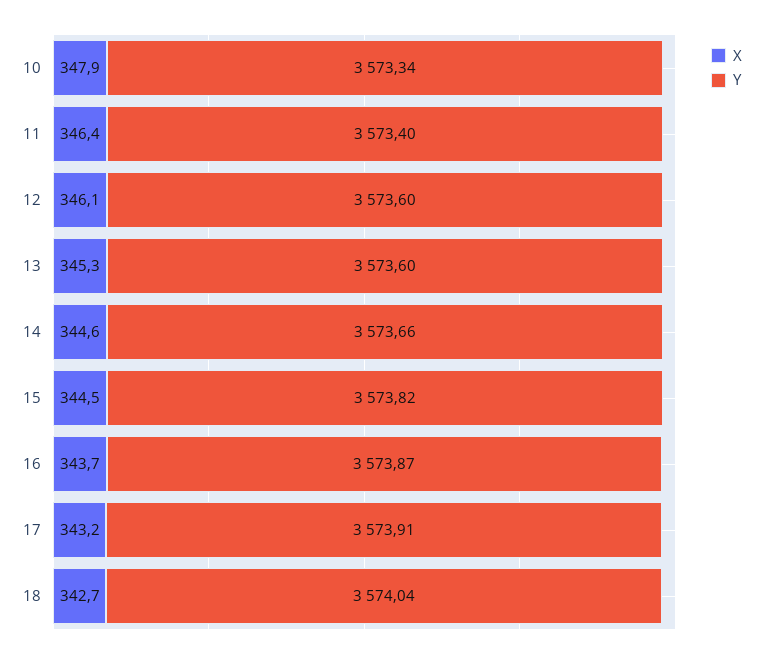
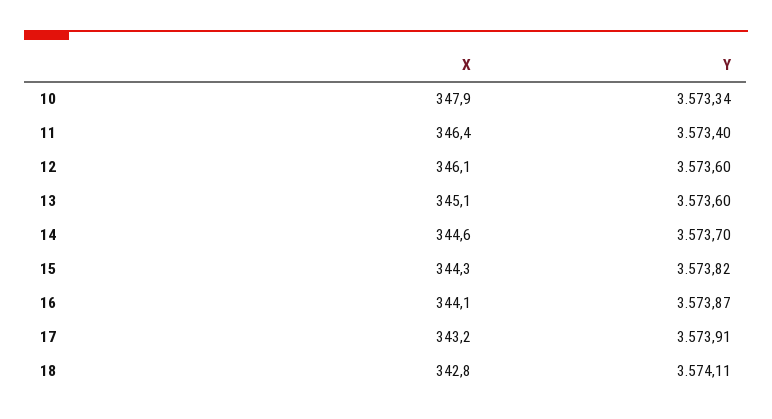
  {
    "X": {
      "10": 347.9,
      "11": 346.4,
      "12": 346.1,
-     "13": 345.3,
+     "13": 345.1,
      "14": 344.6,
-     "15": 344.5,
+     "15": 344.3,
-     "16": 343.7,
+     "16": 344.1,
      "17": 343.2,
-     "18": 342.7
+     "18": 342.8
    },
    "Y": {
      "10": 3573.34,
      "11": 3573.4,
      "12": 3573.6,
      "13": 3573.6,
-     "14": 3573.66,
+     "14": 3573.7,
      "15": 3573.82,
      "16": 3573.87,
      "17": 3573.91,
-     "18": 3574.04
+     "18": 3574.11
    }
  }

